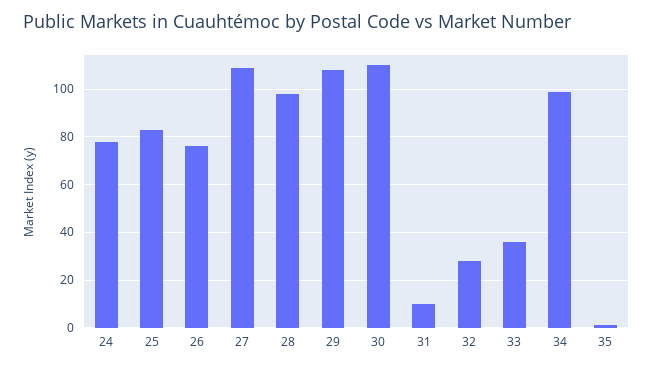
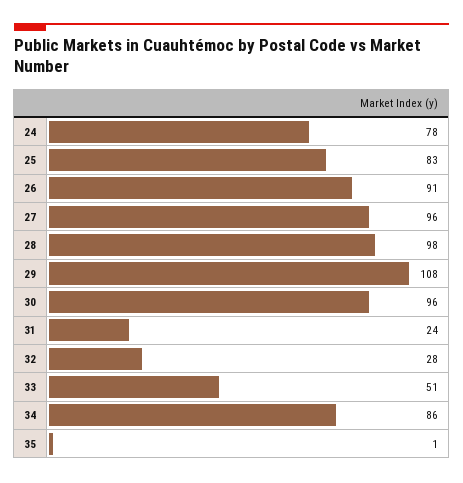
  {
    "24": 78,
    "25": 83,
-   "26": 75,
+   "26": 91,
-   "27": 110,
+   "27": 96,
    "28": 98,
    "29": 108,
-   "30": 110,
+   "30": 96,
-   "31": 10,
+   "31": 24,
    "32": 28,
-   "33": 35,
+   "33": 51,
-   "34": 100,
+   "34": 86,
    "35": 1
  }

